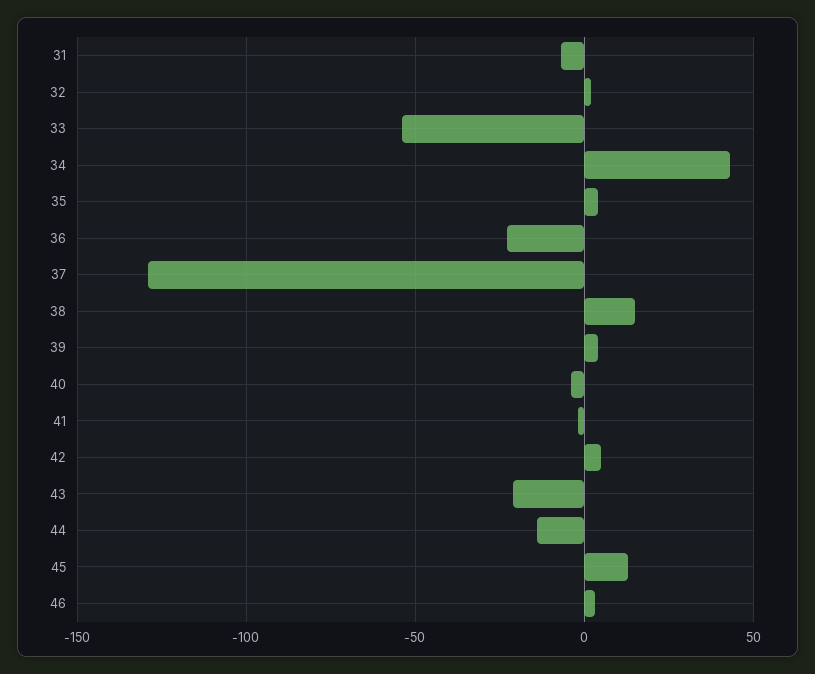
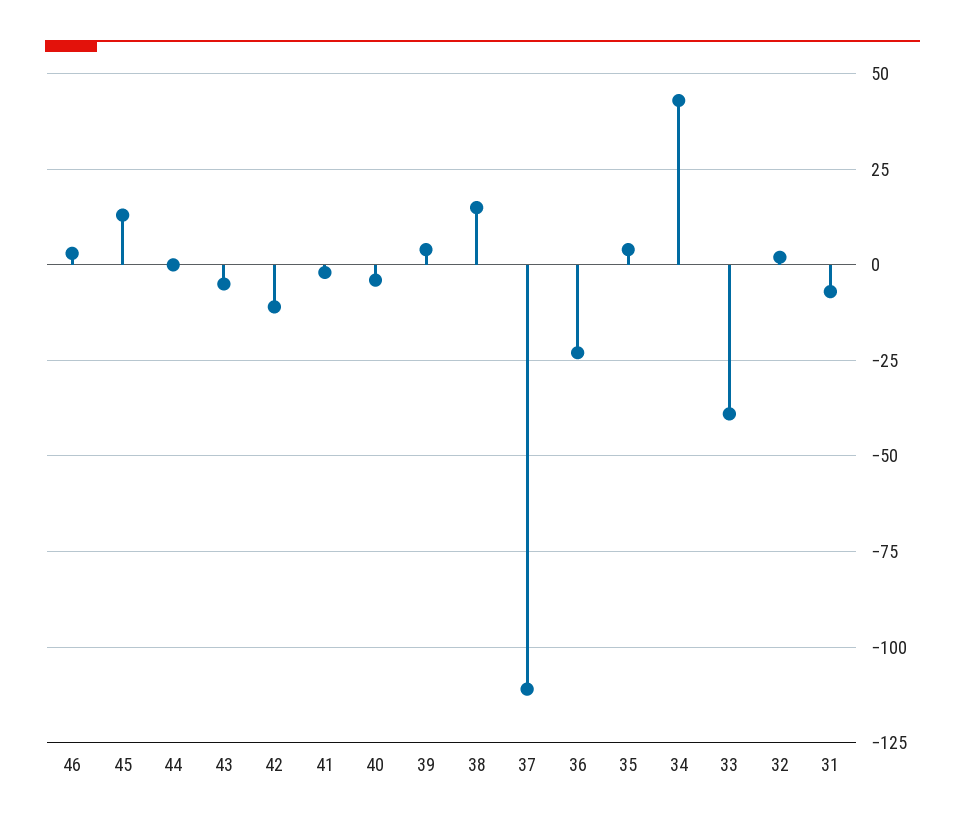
  {
    "31": -5,
    "32": 0,
-   "33": -55,
+   "33": -40,
    "34": 45,
    "35": 5,
    "36": -25,
-   "37": -130,
+   "37": -110,
    "38": 15,
    "39": 5,
    "40": -5,
    "41": 0,
-   "42": 5,
+   "42": -10,
-   "43": -20,
+   "43": -5,
-   "44": -15,
+   "44": 0,
    "45": 15,
    "46": 5
  }

